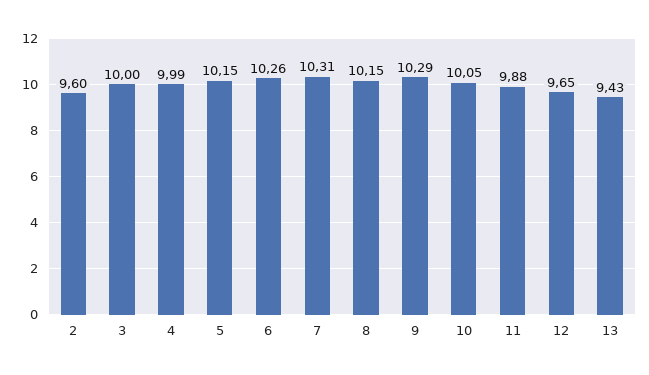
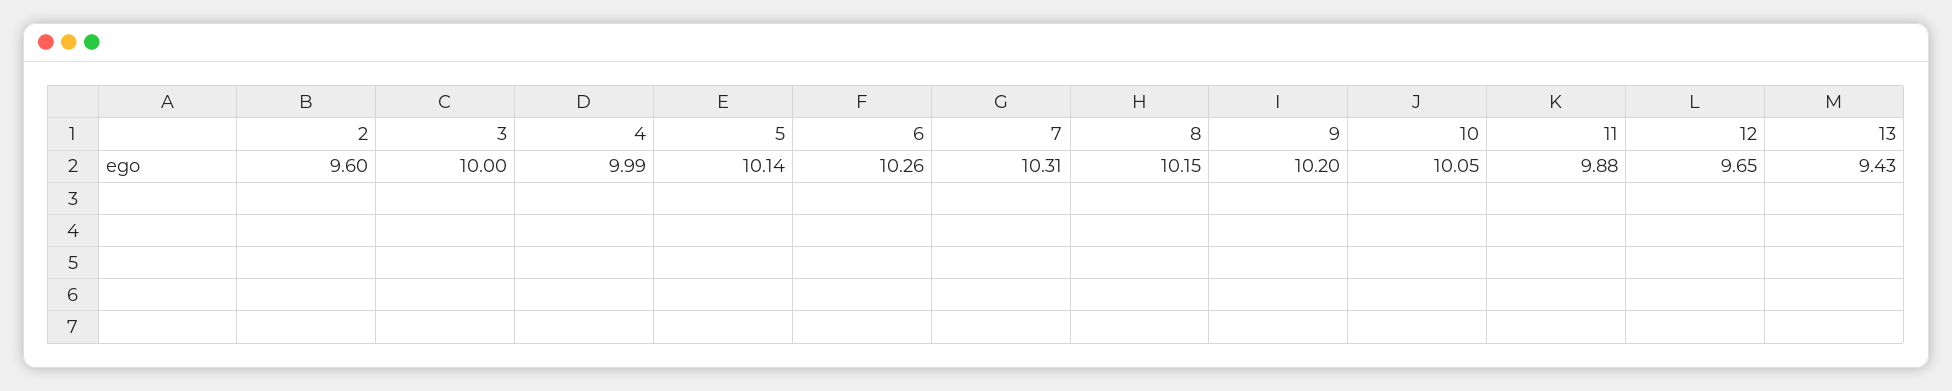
  {
    "2": 9.6,
    "3": 10,
    "4": 9.99,
-   "5": 10.15,
+   "5": 10.14,
    "6": 10.26,
    "7": 10.31,
    "8": 10.15,
-   "9": 10.29,
+   "9": 10.2,
    "10": 10.05,
    "11": 9.88,
    "12": 9.65,
    "13": 9.43
  }

